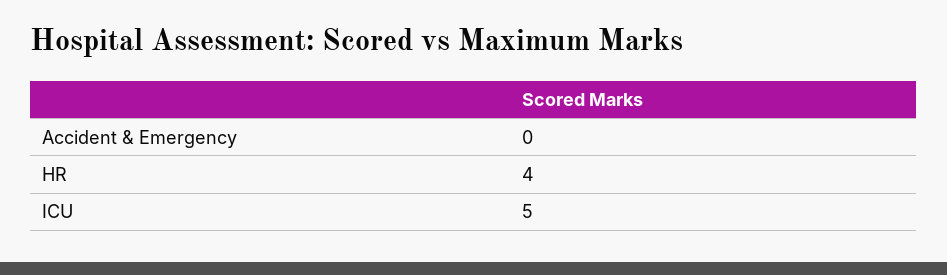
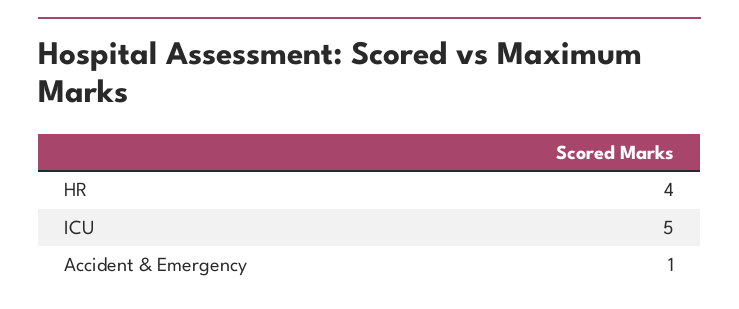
  {
-   "Accident & Emergency": 0,
+   "Accident & Emergency": 1,
    "HR": 4,
    "ICU": 5
  }

